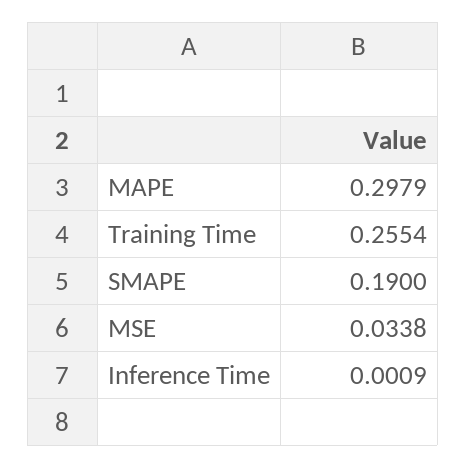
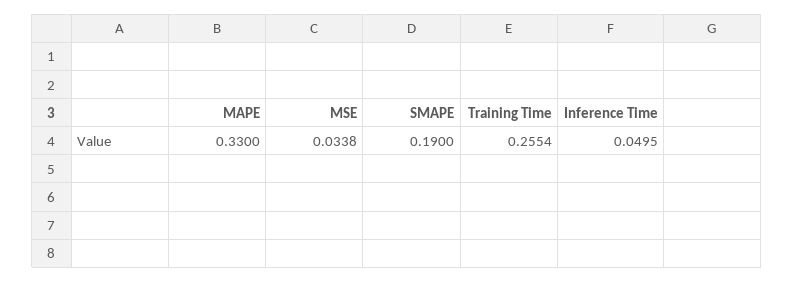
  {
-   "MAPE": 0.2979,
+   "MAPE": 0.33,
    "Training Time": 0.2554,
    "SMAPE": 0.19,
    "MSE": 0.0338,
-   "Inference Time": 0.0009
+   "Inference Time": 0.0495
  }

